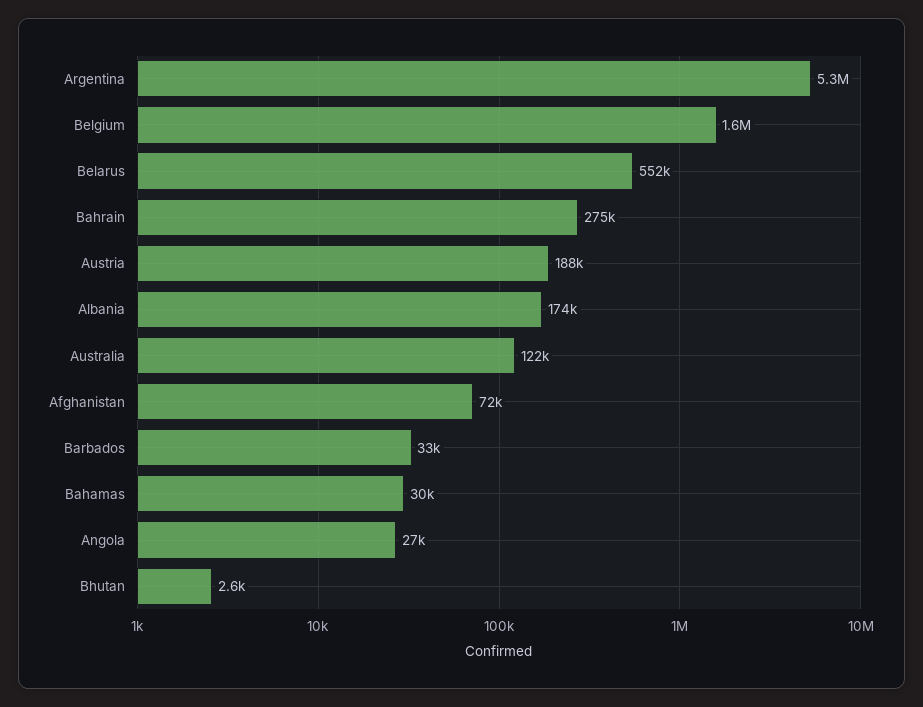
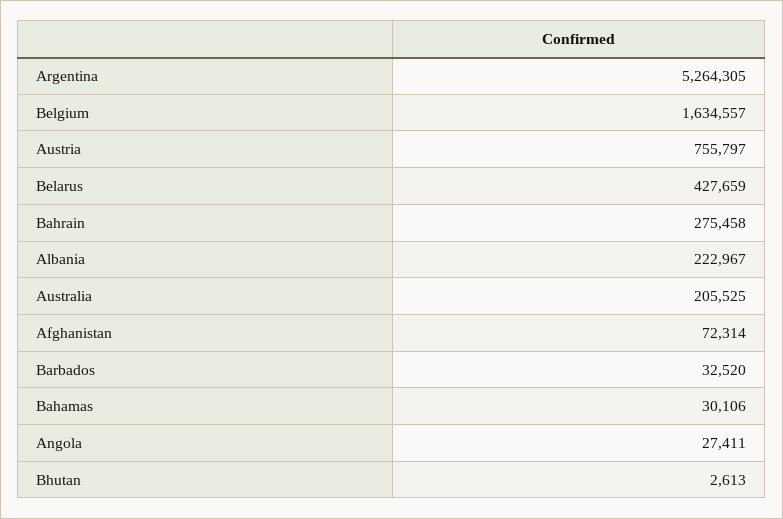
  {
    "Argentina": 5264305,
    "Belgium": 1634557,
-   "Belarus": 552000,
+   "Belarus": 427659,
    "Bahrain": 275458,
-   "Austria": 188000,
+   "Austria": 755797,
-   "Albania": 174000,
+   "Albania": 222967,
-   "Australia": 122000,
+   "Australia": 205525,
    "Afghanistan": 72314,
    "Barbados": 32520,
    "Bahamas": 30106,
    "Angola": 27411,
    "Bhutan": 2613
  }

